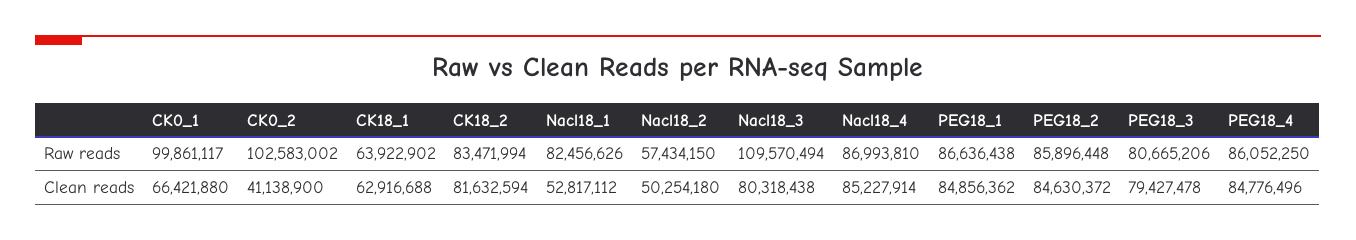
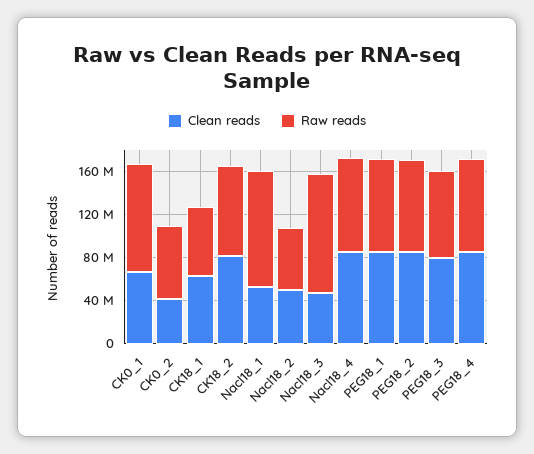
  {
    "Raw reads": {
      "CK0_1": 99861117,
-     "CK0_2": 102583002,
+     "CK0_2": 70000000,
      "CK18_1": 63922902,
      "CK18_2": 83471994,
-     "Nacl18_1": 82456626,
+     "Nacl18_1": 110000000,
      "Nacl18_2": 57434150,
      "Nacl18_3": 109570494,
      "Nacl18_4": 86993810,
      "PEG18_1": 86636438,
      "PEG18_2": 85896448,
      "PEG18_3": 80665206,
      "PEG18_4": 86052250
    },
    "Clean reads": {
      "CK0_1": 66421880,
      "CK0_2": 41138900,
      "CK18_1": 62916688,
      "CK18_2": 81632594,
      "Nacl18_1": 52817112,
      "Nacl18_2": 50254180,
-     "Nacl18_3": 80318438,
+     "Nacl18_3": 50000000,
      "Nacl18_4": 85227914,
      "PEG18_1": 84856362,
      "PEG18_2": 84630372,
      "PEG18_3": 79427478,
      "PEG18_4": 84776496
    }
  }

